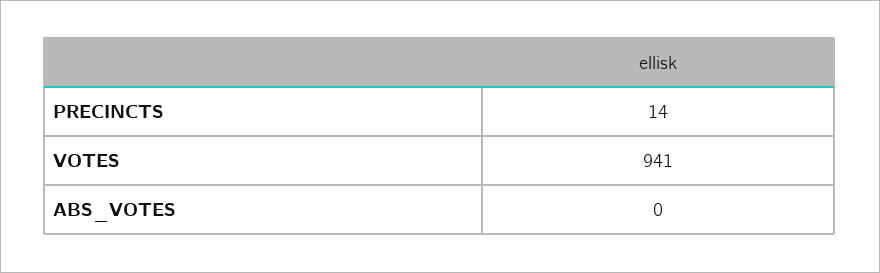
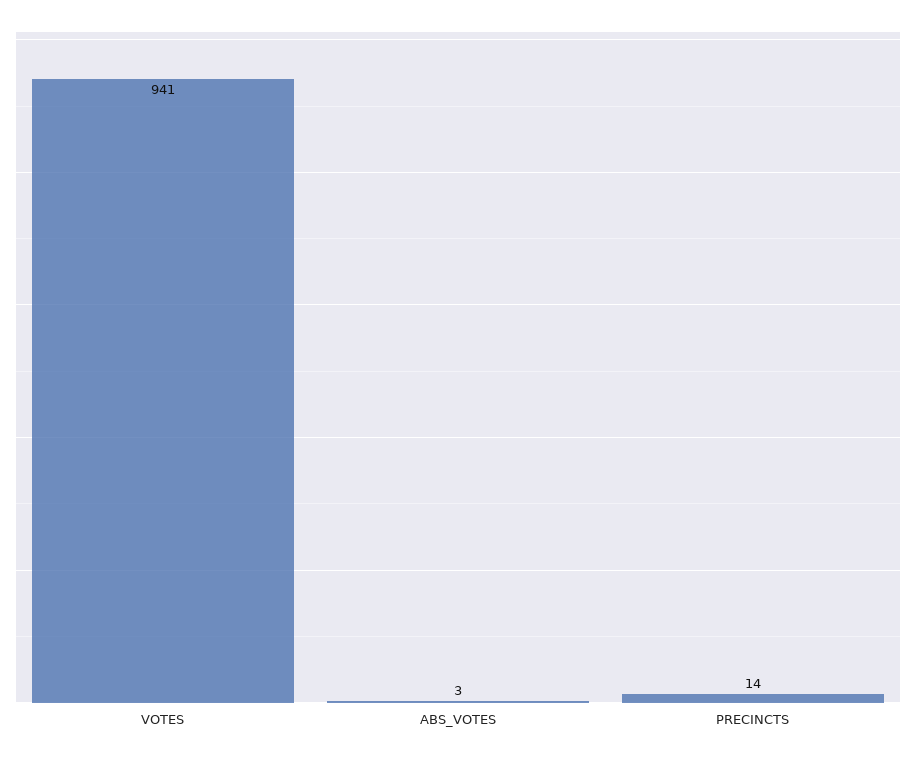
  {
    "PRECINCTS": 14,
    "VOTES": 941,
-   "ABS_VOTES": 0
+   "ABS_VOTES": 3
  }

